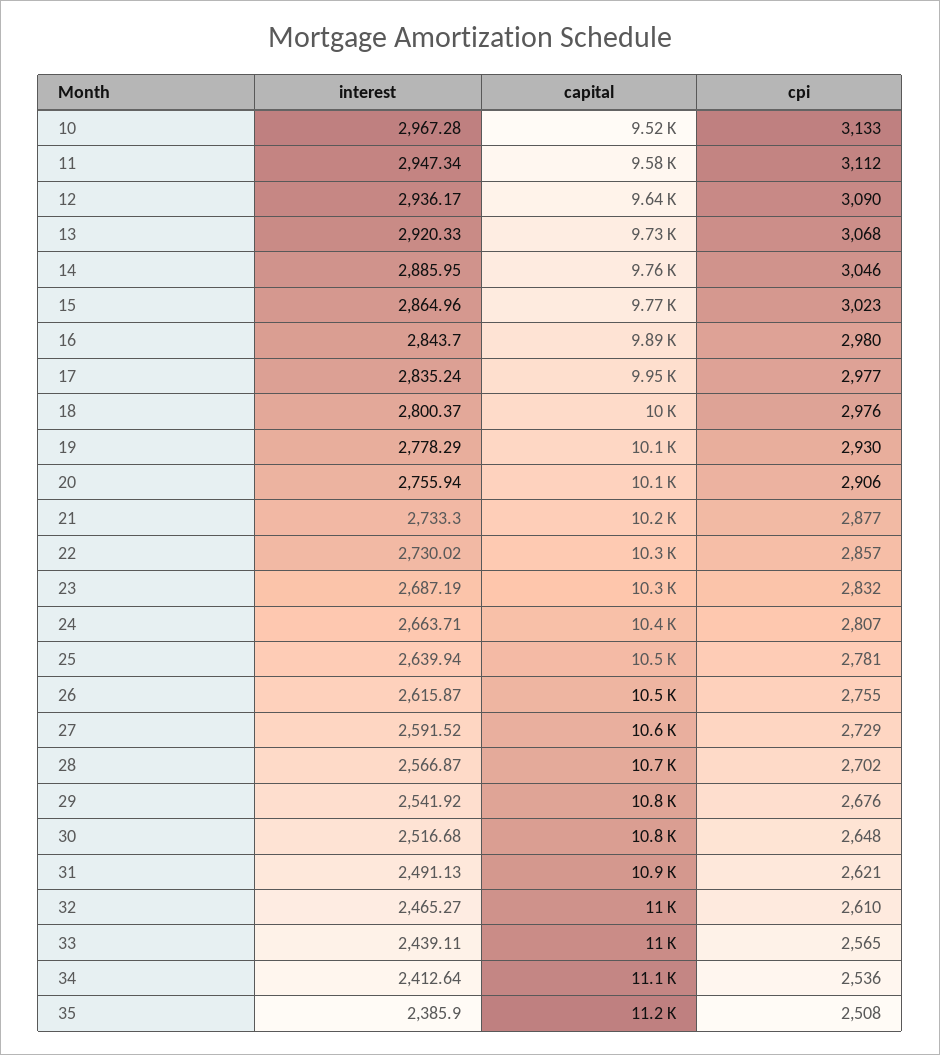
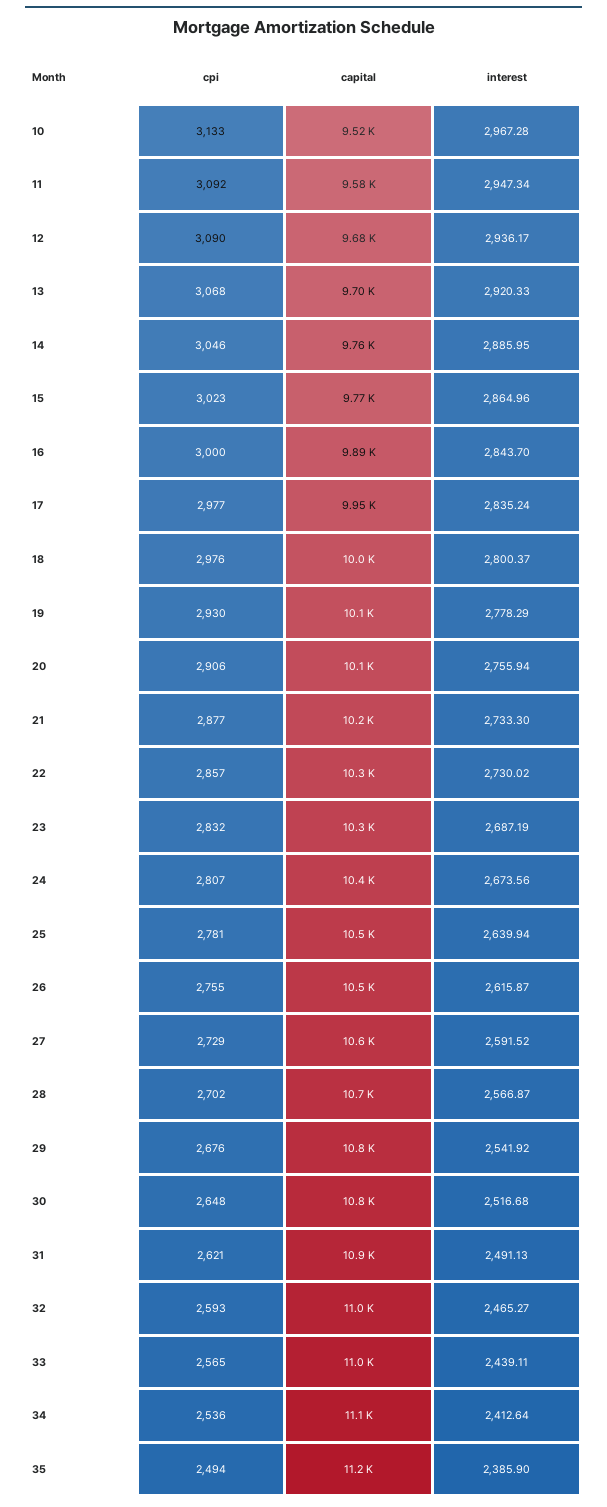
  {
    "interest": {
      "10": 2967.28,
      "11": 2947.34,
      "12": 2936.17,
      "13": 2920.33,
      "14": 2885.95,
      "15": 2864.96,
      "16": 2843.7,
      "17": 2835.24,
      "18": 2800.37,
      "19": 2778.29,
      "20": 2755.94,
      "21": 2733.3,
      "22": 2730.02,
      "23": 2687.19,
-     "24": 2663.71,
+     "24": 2673.56,
      "25": 2639.94,
      "26": 2615.87,
      "27": 2591.52,
      "28": 2566.87,
      "29": 2541.92,
      "30": 2516.68,
      "31": 2491.13,
      "32": 2465.27,
      "33": 2439.11,
      "34": 2412.64,
      "35": 2385.9
    },
    "capital": {
      "10": 9520,
      "11": 9580,
-     "12": 9640,
+     "12": 9680,
-     "13": 9730,
+     "13": 9700,
      "14": 9760,
      "15": 9770,
      "16": 9890,
      "17": 9950,
      "18": 10000,
      "19": 10100,
      "20": 10100,
      "21": 10200,
      "22": 10300,
      "23": 10300,
      "24": 10400,
      "25": 10500,
      "26": 10500,
      "27": 10600,
      "28": 10700,
      "29": 10800,
      "30": 10800,
      "31": 10900,
      "32": 11000,
      "33": 11000,
      "34": 11100,
      "35": 11200
    },
    "cpi": {
      "10": 3133,
-     "11": 3112,
+     "11": 3092,
      "12": 3090,
      "13": 3068,
      "14": 3046,
      "15": 3023,
-     "16": 2980,
+     "16": 3000,
      "17": 2977,
      "18": 2976,
      "19": 2930,
      "20": 2906,
      "21": 2877,
      "22": 2857,
      "23": 2832,
      "24": 2807,
      "25": 2781,
      "26": 2755,
      "27": 2729,
      "28": 2702,
      "29": 2676,
      "30": 2648,
      "31": 2621,
-     "32": 2610,
+     "32": 2593,
      "33": 2565,
      "34": 2536,
-     "35": 2508
+     "35": 2494
    }
  }

